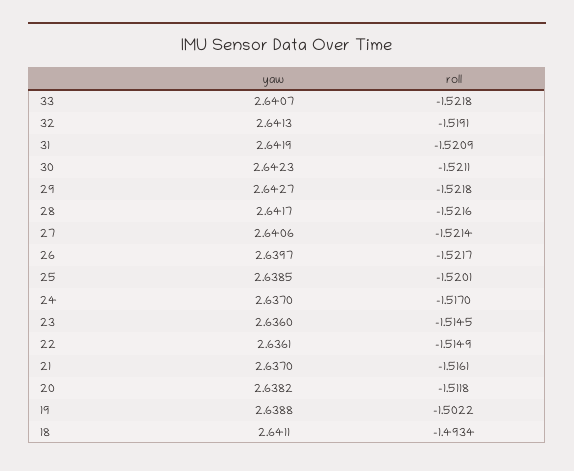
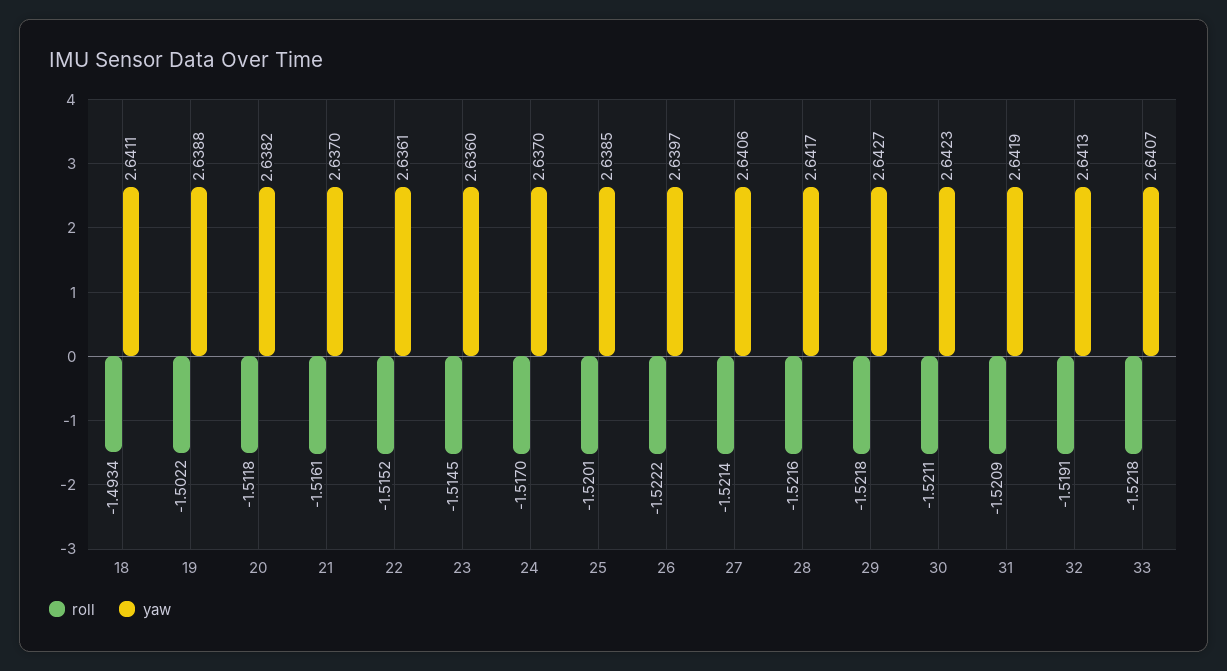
  {
    "yaw": {
      "33": 2.6407,
      "32": 2.6413,
      "31": 2.6419,
      "30": 2.6423,
      "29": 2.6427,
      "28": 2.6417,
      "27": 2.6406,
      "26": 2.6397,
      "25": 2.6385,
      "24": 2.637,
      "23": 2.636,
      "22": 2.6361,
      "21": 2.637,
      "20": 2.6382,
      "19": 2.6388,
      "18": 2.6411
    },
    "roll": {
      "33": -1.5218,
      "32": -1.5191,
      "31": -1.5209,
      "30": -1.5211,
      "29": -1.5218,
      "28": -1.5216,
      "27": -1.5214,
-     "26": -1.5217,
+     "26": -1.5222,
      "25": -1.5201,
      "24": -1.517,
      "23": -1.5145,
-     "22": -1.5149,
+     "22": -1.5152,
      "21": -1.5161,
      "20": -1.5118,
      "19": -1.5022,
      "18": -1.4934
    }
  }

